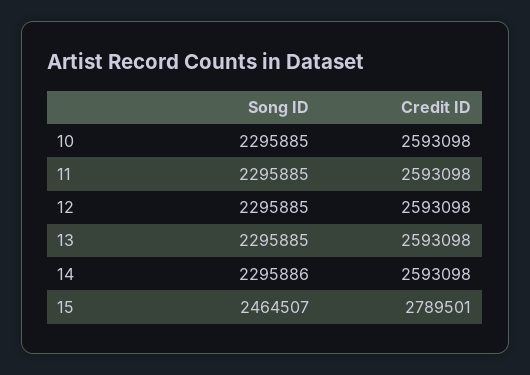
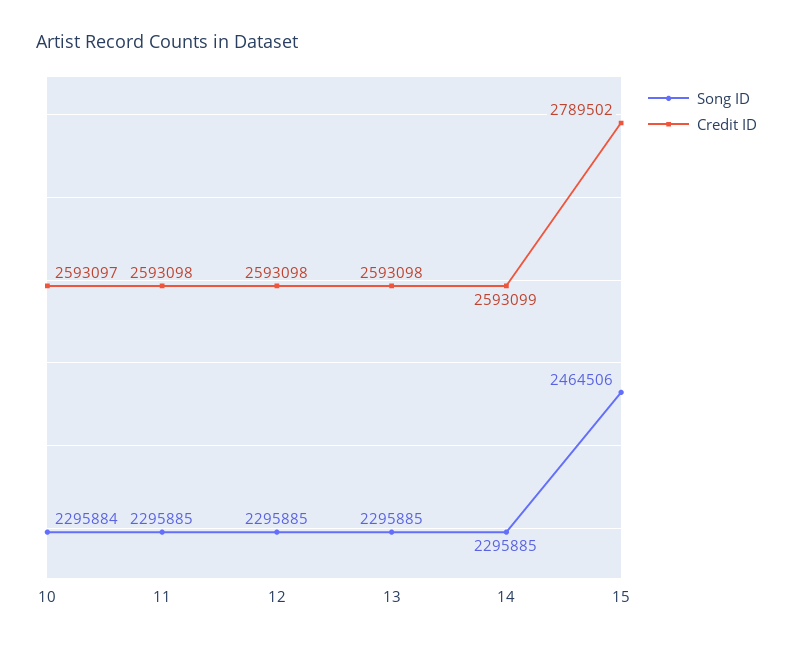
  {
    "Song ID": {
-     "10": 2295885,
+     "10": 2295884,
      "11": 2295885,
      "12": 2295885,
      "13": 2295885,
-     "14": 2295886,
+     "14": 2295885,
-     "15": 2464507
+     "15": 2464506
    },
    "Credit ID": {
-     "10": 2593098,
+     "10": 2593097,
      "11": 2593098,
      "12": 2593098,
      "13": 2593098,
-     "14": 2593098,
+     "14": 2593099,
-     "15": 2789501
+     "15": 2789502
    }
  }

